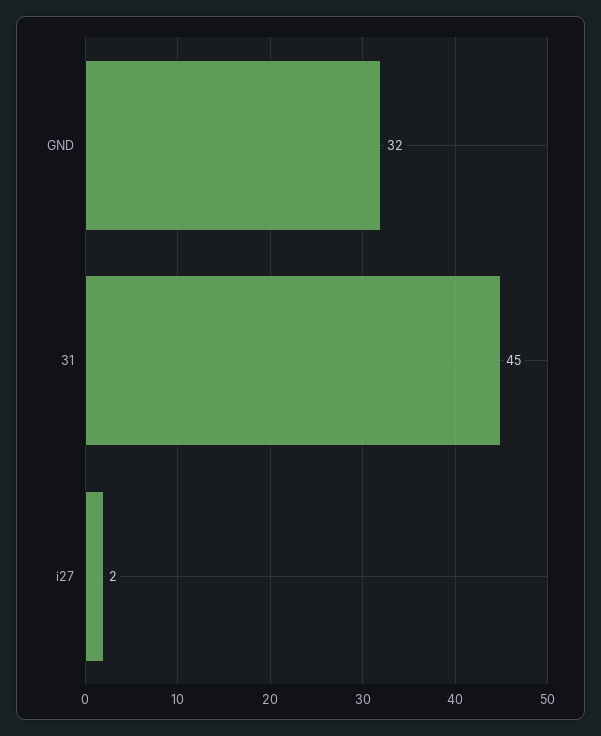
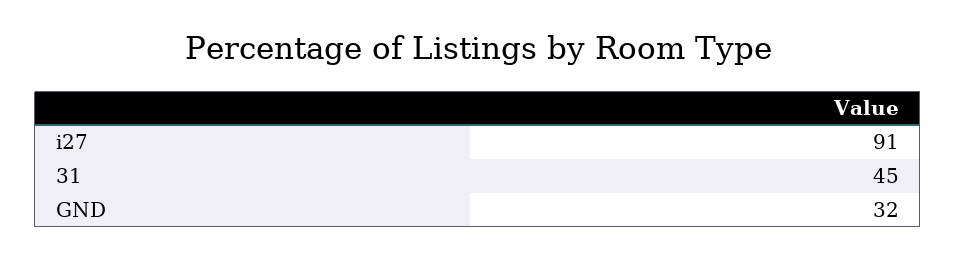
  {
    "GND": 32,
    "31": 45,
-   "i27": 2
+   "i27": 91
  }

